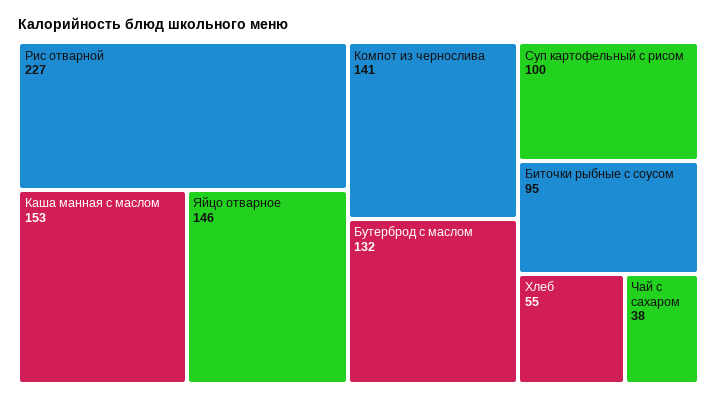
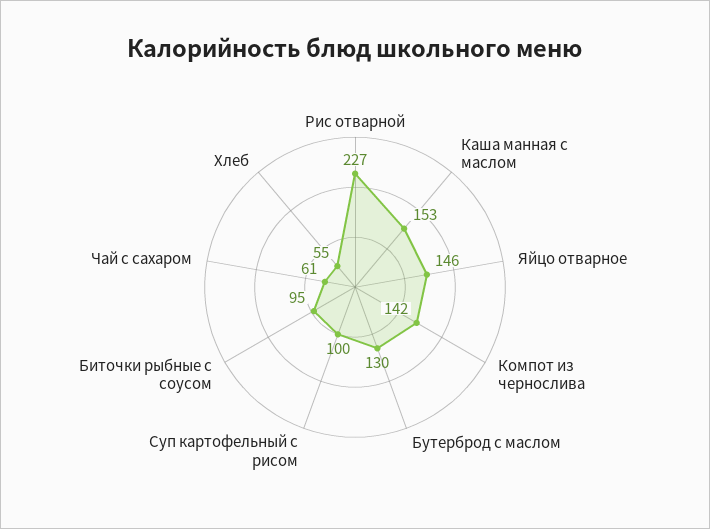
  {
    "Рис отварной": 227,
    "Каша манная с маслом": 153,
    "Яйцо отварное": 146,
-   "Компот из чернослива": 141,
+   "Компот из чернослива": 142,
-   "Бутерброд с маслом": 132,
+   "Бутерброд с маслом": 130,
    "Суп картофельный с рисом": 100,
    "Биточки рыбные с соусом": 95,
    "Хлеб": 55,
-   "Чай с сахаром": 38
+   "Чай с сахаром": 61
  }

